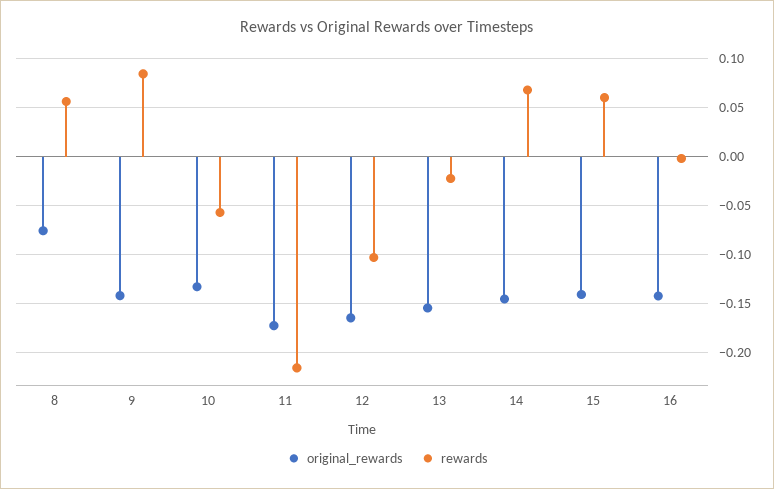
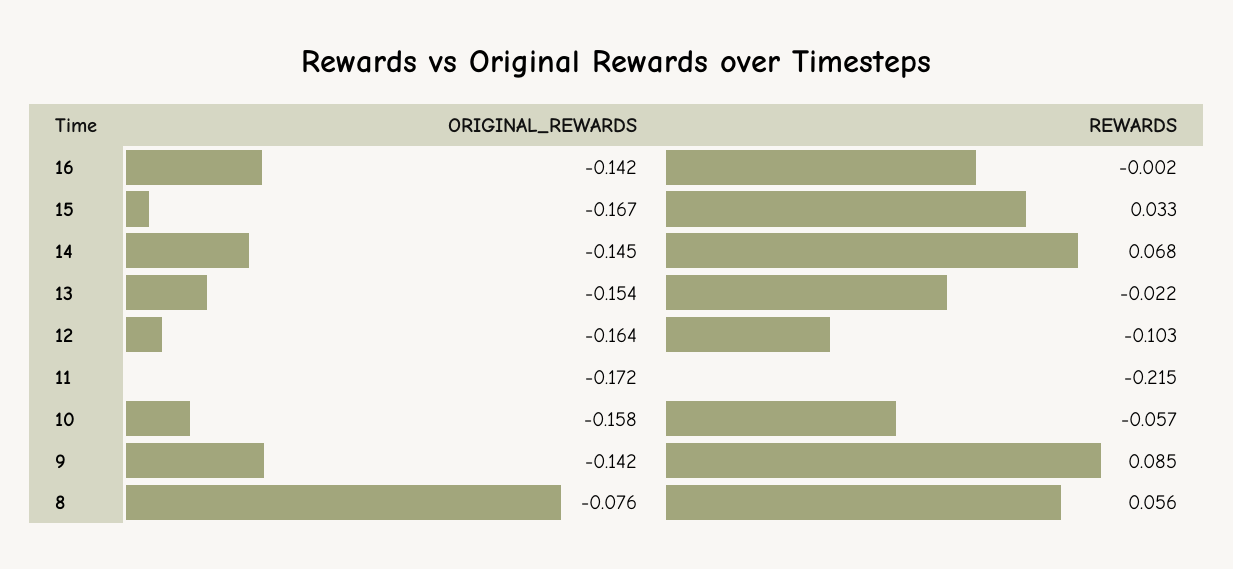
  {
    "original_rewards": {
      "8": -0.076,
      "9": -0.142,
-     "10": -0.13,
+     "10": -0.158,
      "11": -0.172,
      "12": -0.164,
      "13": -0.154,
      "14": -0.145,
-     "15": -0.14,
+     "15": -0.167,
      "16": -0.142
    },
    "rewards": {
      "8": 0.056,
      "9": 0.085,
      "10": -0.057,
      "11": -0.215,
      "12": -0.103,
      "13": -0.022,
      "14": 0.068,
-     "15": 0.06,
+     "15": 0.033,
      "16": -0.002
    }
  }

